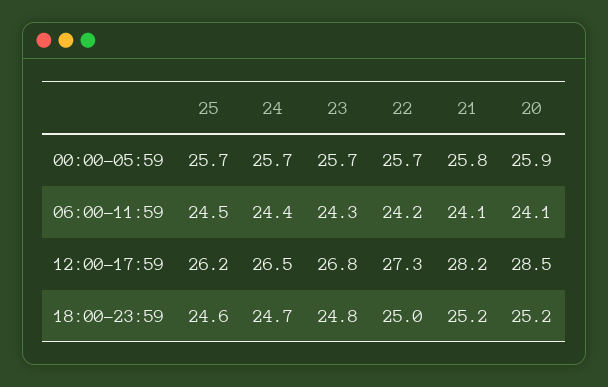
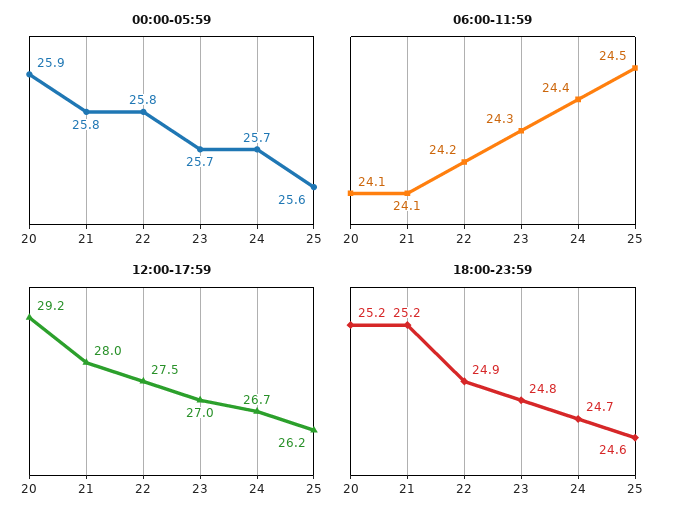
  {
    "00:00-05:59": {
-     "25": 25.7,
+     "25": 25.6,
      "24": 25.7,
      "23": 25.7,
-     "22": 25.7,
+     "22": 25.8,
      "21": 25.8,
      "20": 25.9
    },
    "06:00-11:59": {
      "25": 24.5,
      "24": 24.4,
      "23": 24.3,
      "22": 24.2,
      "21": 24.1,
      "20": 24.1
    },
    "12:00-17:59": {
      "25": 26.2,
-     "24": 26.5,
+     "24": 26.7,
-     "23": 26.8,
+     "23": 27,
-     "22": 27.3,
+     "22": 27.5,
-     "21": 28.2,
+     "21": 28,
-     "20": 28.5
+     "20": 29.2
    },
    "18:00-23:59": {
      "25": 24.6,
      "24": 24.7,
      "23": 24.8,
-     "22": 25,
+     "22": 24.9,
      "21": 25.2,
      "20": 25.2
    }
  }

